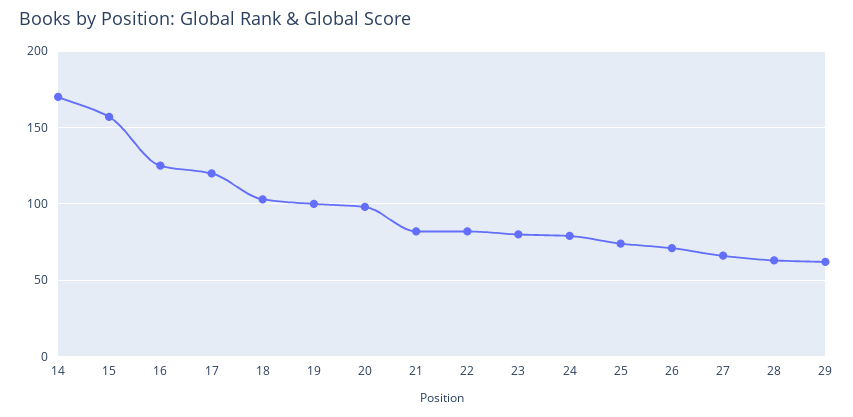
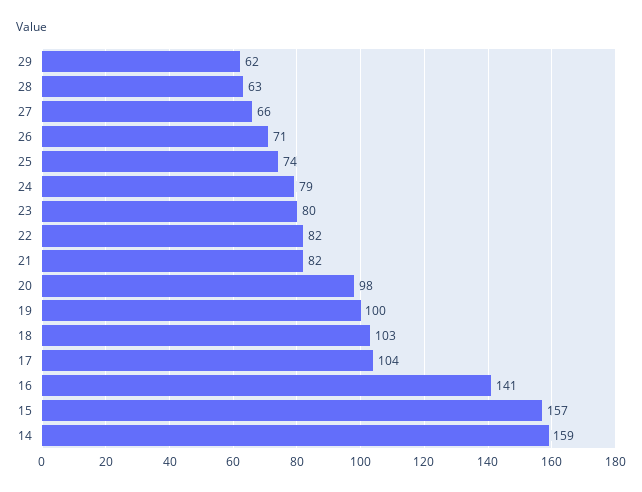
  {
-   "14": 170,
+   "14": 159,
    "15": 157,
-   "16": 125,
+   "16": 141,
-   "17": 120,
+   "17": 104,
    "18": 103,
    "19": 100,
    "20": 98,
    "21": 82,
    "22": 82,
    "23": 80,
    "24": 79,
    "25": 74,
    "26": 71,
    "27": 66,
    "28": 63,
    "29": 62
  }

